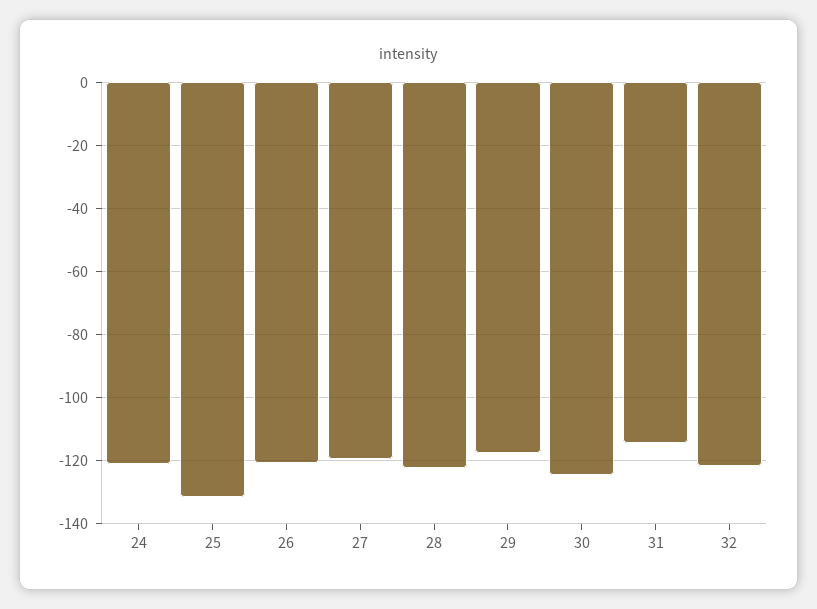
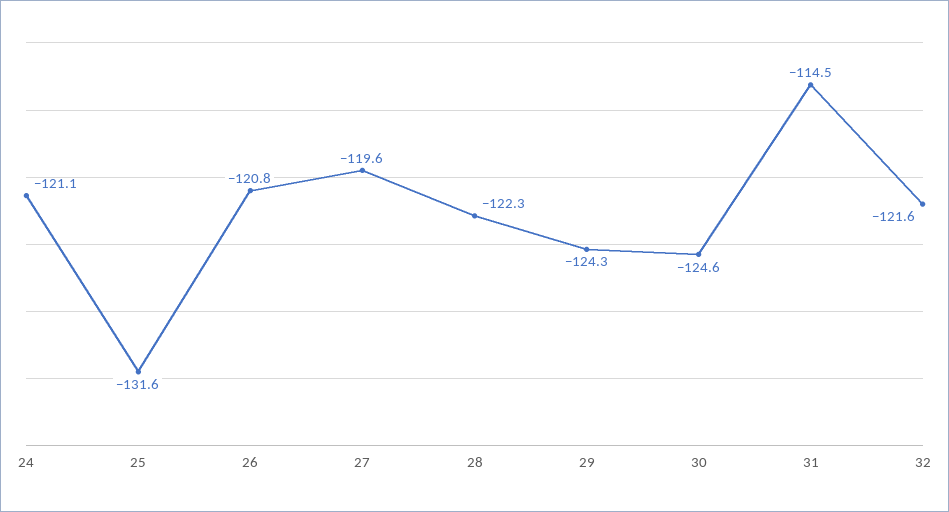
  {
    "24": -121.1,
    "25": -131.6,
    "26": -120.8,
    "27": -119.6,
    "28": -122.3,
-   "29": -118,
+   "29": -124.3,
    "30": -124.6,
    "31": -114.5,
    "32": -121.6
  }

